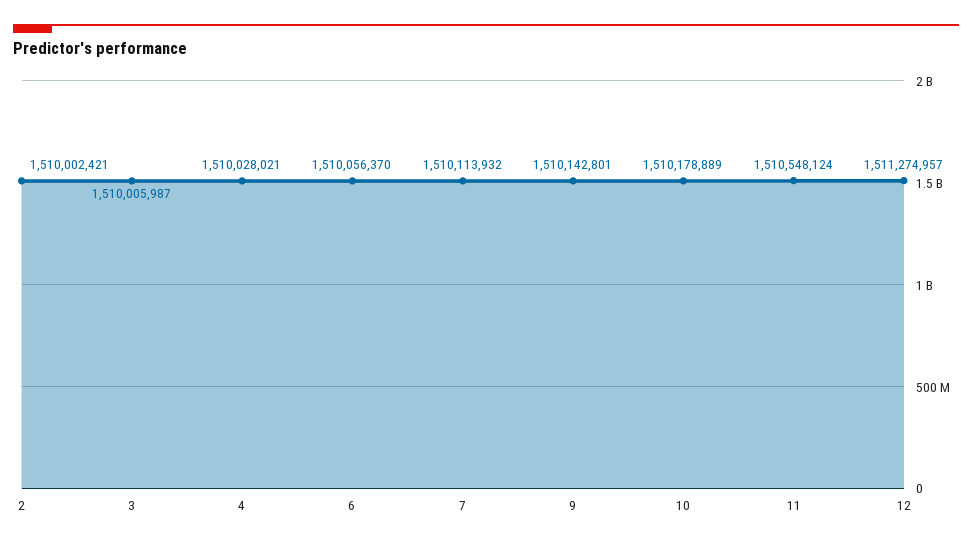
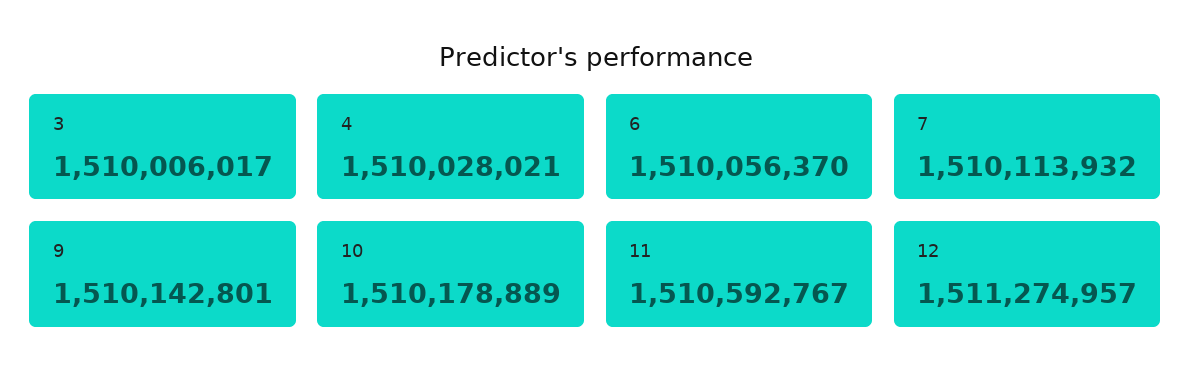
  {
-   "2": 1510002421,
-   "3": 1510005987,
+   "3": 1510006017,
    "4": 1510028021,
    "6": 1510056370,
    "7": 1510113932,
    "9": 1510142801,
    "10": 1510178889,
-   "11": 1510548124,
+   "11": 1510592767,
    "12": 1511274957
  }

